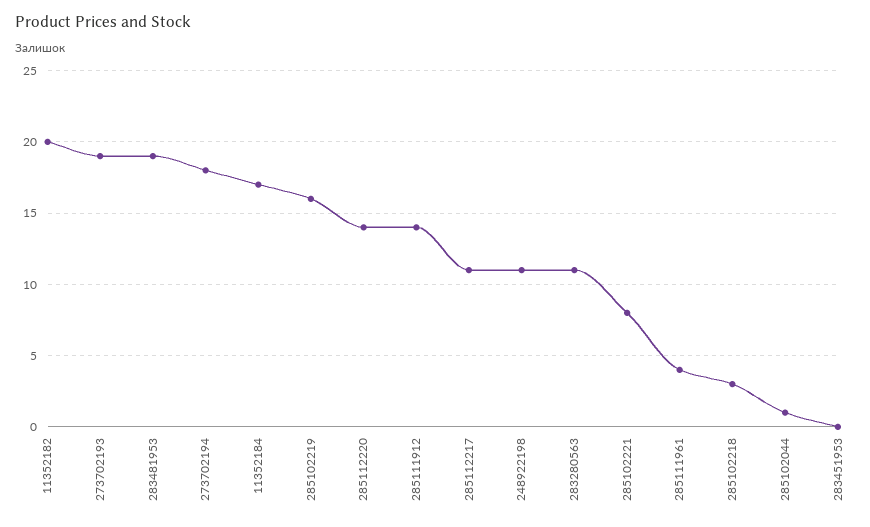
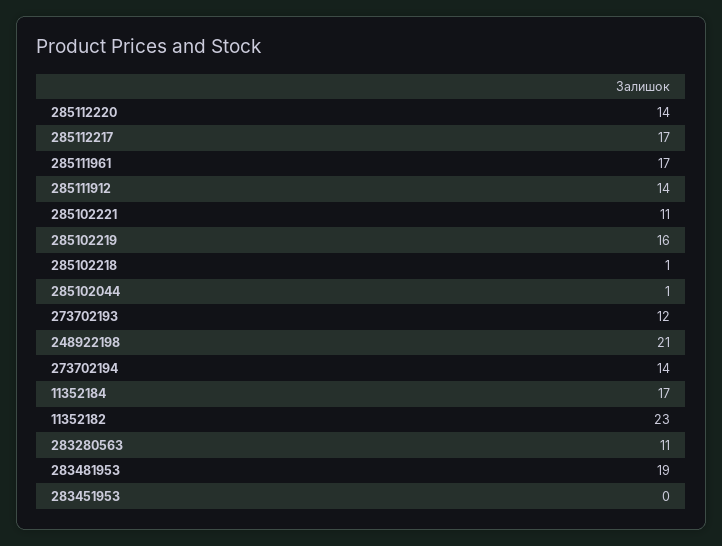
  {
-   "11352182": 20,
+   "11352182": 23,
-   "273702193": 19,
+   "273702193": 12,
    "283481953": 19,
-   "273702194": 18,
+   "273702194": 14,
    "11352184": 17,
    "285102219": 16,
    "285112220": 14,
    "285111912": 14,
-   "285112217": 11,
+   "285112217": 17,
-   "248922198": 11,
+   "248922198": 21,
    "283280563": 11,
-   "285102221": 8,
+   "285102221": 11,
-   "285111961": 4,
+   "285111961": 17,
-   "285102218": 3,
+   "285102218": 1,
    "285102044": 1,
    "283451953": 0
  }

